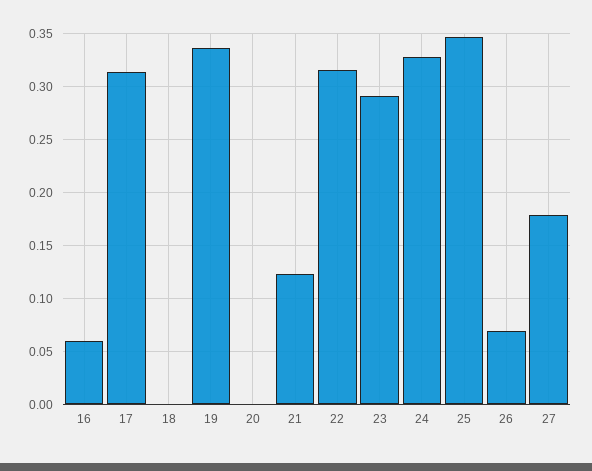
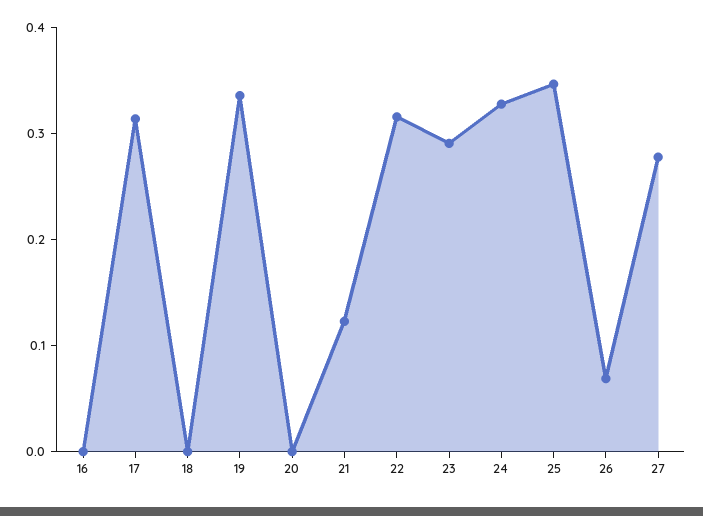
  {
-   "16": 0.06,
+   "16": 0,
    "17": 0.31,
    "18": 0,
    "19": 0.34,
    "20": 0,
    "21": 0.12,
    "22": 0.32,
    "23": 0.29,
    "24": 0.33,
    "25": 0.35,
    "26": 0.07,
-   "27": 0.18
+   "27": 0.28
  }

